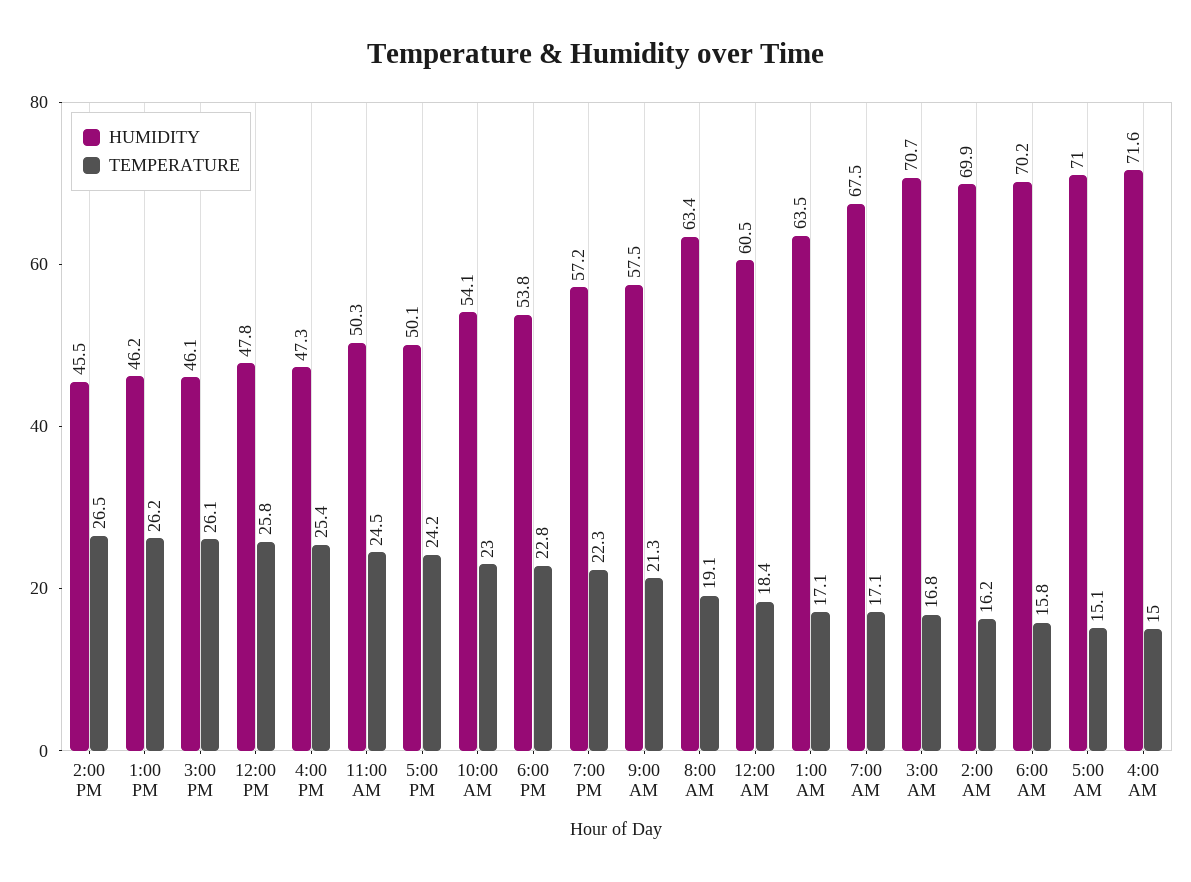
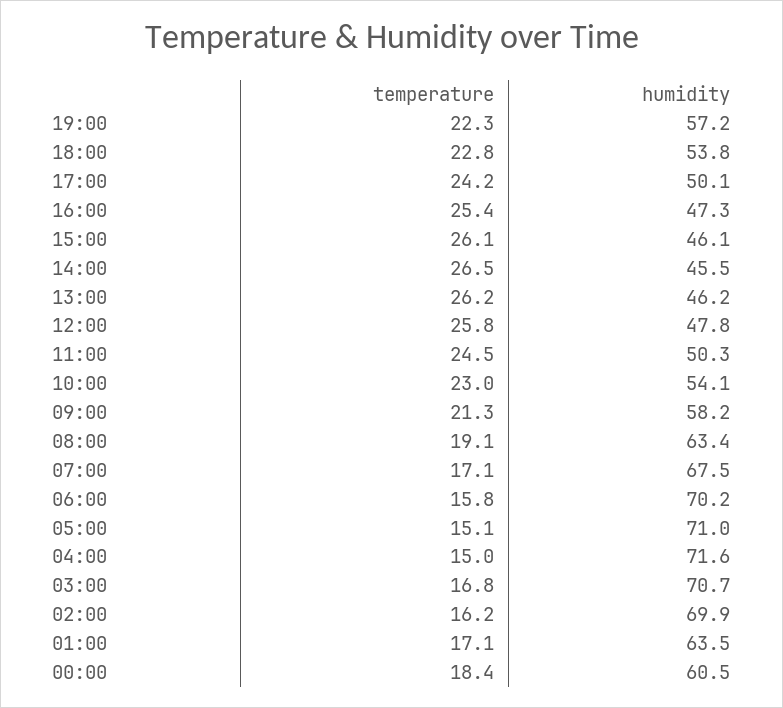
  {
    "HUMIDITY": {
      "2:00 PM": 45.5,
      "1:00 PM": 46.2,
      "3:00 PM": 46.1,
      "12:00 PM": 47.8,
      "4:00 PM": 47.3,
      "11:00 AM": 50.3,
      "5:00 PM": 50.1,
      "10:00 AM": 54.1,
      "6:00 PM": 53.8,
      "7:00 PM": 57.2,
-     "9:00 AM": 57.5,
+     "9:00 AM": 58.2,
      "8:00 AM": 63.4,
      "12:00 AM": 60.5,
      "1:00 AM": 63.5,
      "7:00 AM": 67.5,
      "3:00 AM": 70.7,
      "2:00 AM": 69.9,
      "6:00 AM": 70.2,
      "5:00 AM": 71,
      "4:00 AM": 71.6
    },
    "TEMPERATURE": {
      "2:00 PM": 26.5,
      "1:00 PM": 26.2,
      "3:00 PM": 26.1,
      "12:00 PM": 25.8,
      "4:00 PM": 25.4,
      "11:00 AM": 24.5,
      "5:00 PM": 24.2,
      "10:00 AM": 23,
      "6:00 PM": 22.8,
      "7:00 PM": 22.3,
      "9:00 AM": 21.3,
      "8:00 AM": 19.1,
      "12:00 AM": 18.4,
      "1:00 AM": 17.1,
      "7:00 AM": 17.1,
      "3:00 AM": 16.8,
      "2:00 AM": 16.2,
      "6:00 AM": 15.8,
      "5:00 AM": 15.1,
      "4:00 AM": 15
    }
  }

